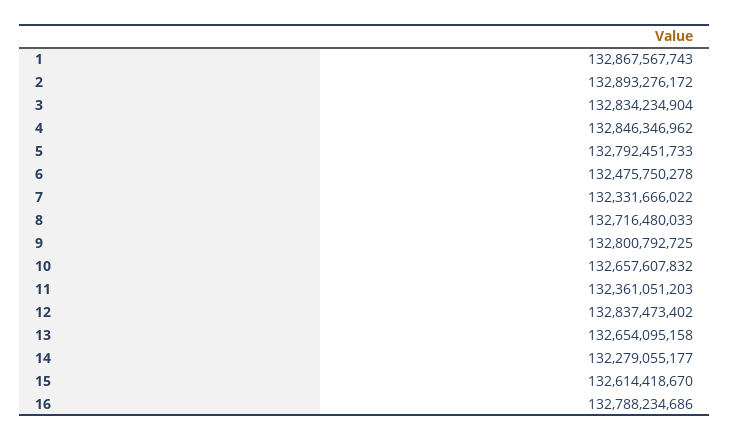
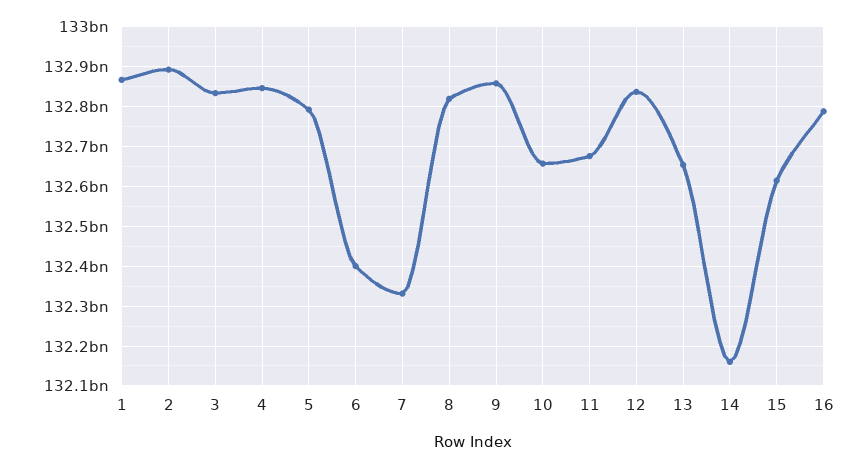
  {
    "1": 132867567743,
    "2": 132893276172,
    "3": 132834234904,
    "4": 132846346962,
    "5": 132792451733,
-   "6": 132475750278,
+   "6": 132400000000,
    "7": 132331666022,
-   "8": 132716480033,
+   "8": 132820000000,
-   "9": 132800792725,
+   "9": 132860000000,
    "10": 132657607832,
-   "11": 132361051203,
+   "11": 132680000000,
    "12": 132837473402,
    "13": 132654095158,
-   "14": 132279055177,
+   "14": 132160000000,
    "15": 132614418670,
    "16": 132788234686
  }

